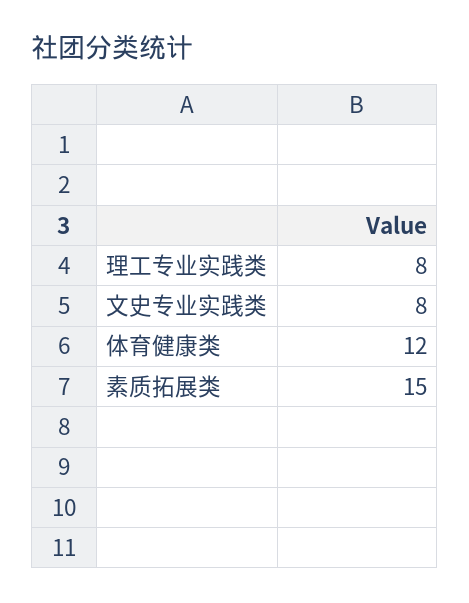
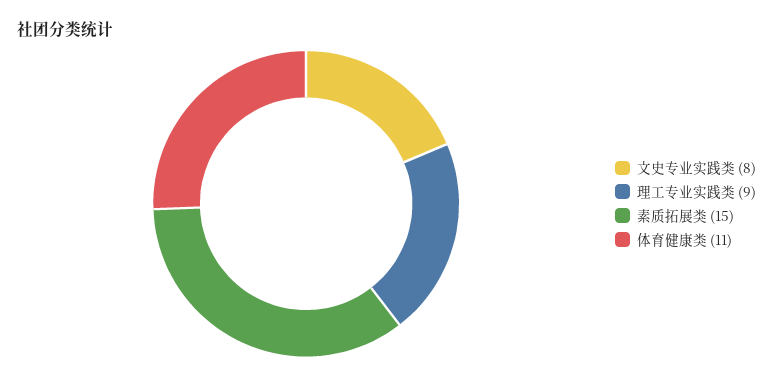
  {
-   "理工专业实践类": 8,
+   "理工专业实践类": 9,
    "文史专业实践类": 8,
-   "体育健康类": 12,
+   "体育健康类": 11,
    "素质拓展类": 15
  }

